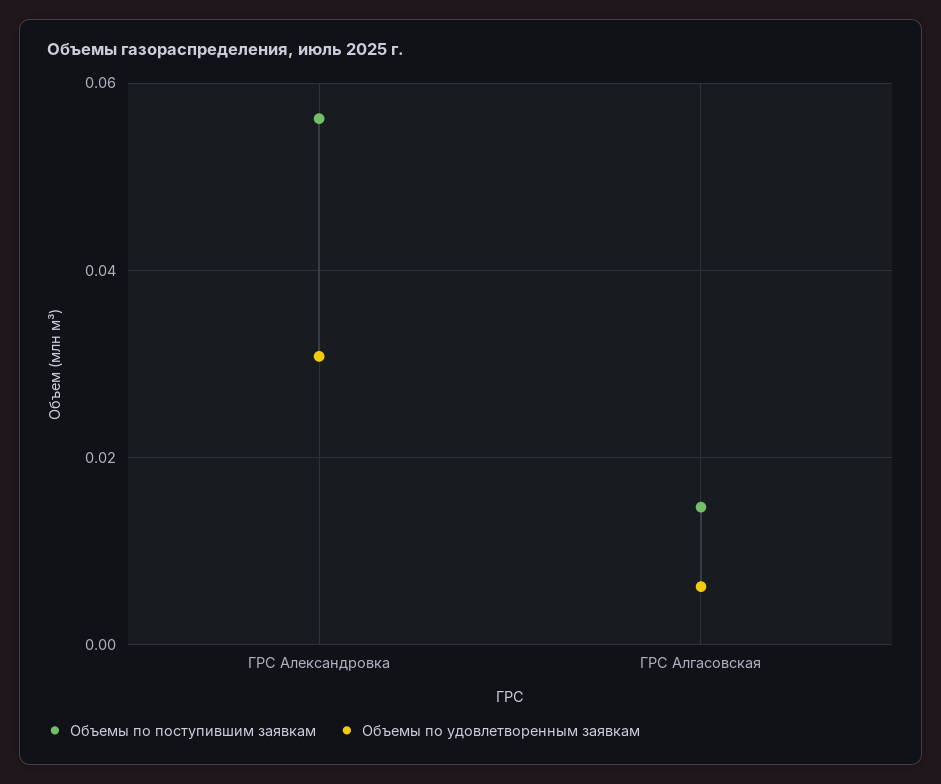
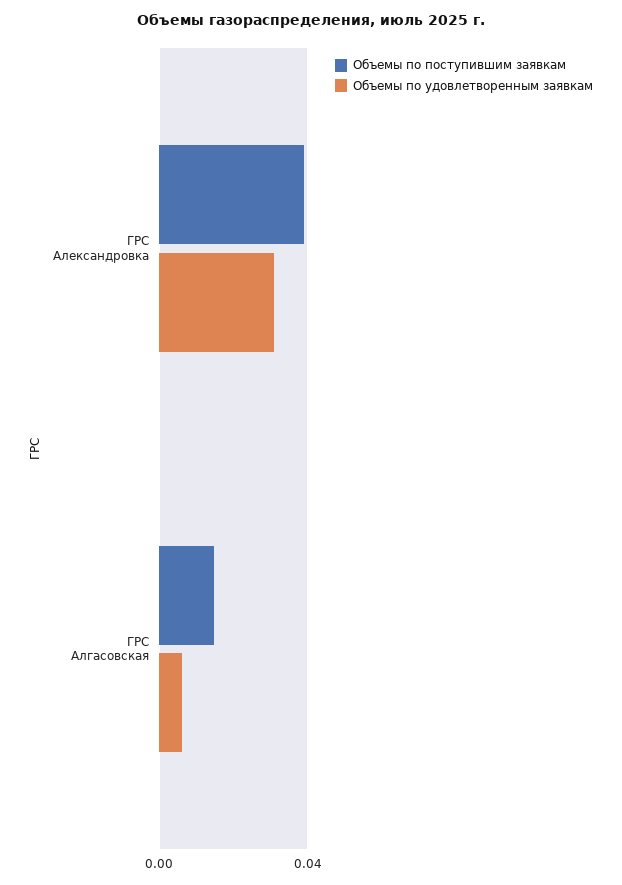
  {
    "Объемы по поступившим заявкам": {
-     "ГРС Александровка": 0.056,
+     "ГРС Александровка": 0.04,
      "ГРС Алгасовская": 0.014
    },
    "Объемы по удовлетворенным заявкам": {
      "ГРС Александровка": 0.03,
      "ГРС Алгасовская": 0.006
    }
  }

